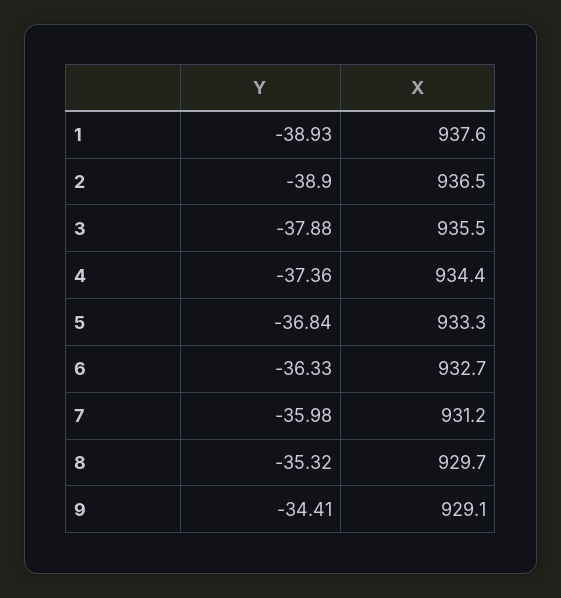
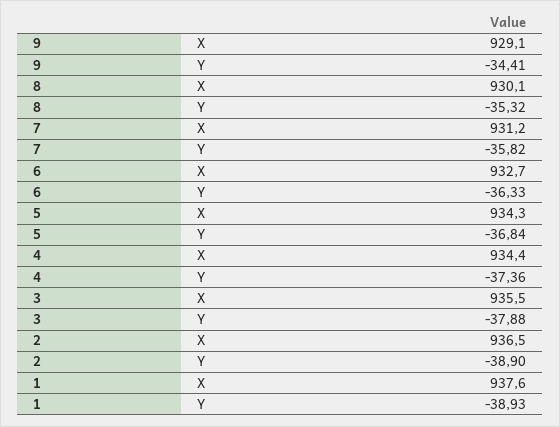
  {
    "Y": {
      "1": -38.93,
      "2": -38.9,
      "3": -37.88,
      "4": -37.36,
      "5": -36.84,
      "6": -36.33,
-     "7": -35.98,
+     "7": -35.82,
      "8": -35.32,
      "9": -34.41
    },
    "X": {
      "1": 937.6,
      "2": 936.5,
      "3": 935.5,
      "4": 934.4,
-     "5": 933.3,
+     "5": 934.3,
      "6": 932.7,
      "7": 931.2,
-     "8": 929.7,
+     "8": 930.1,
      "9": 929.1
    }
  }

